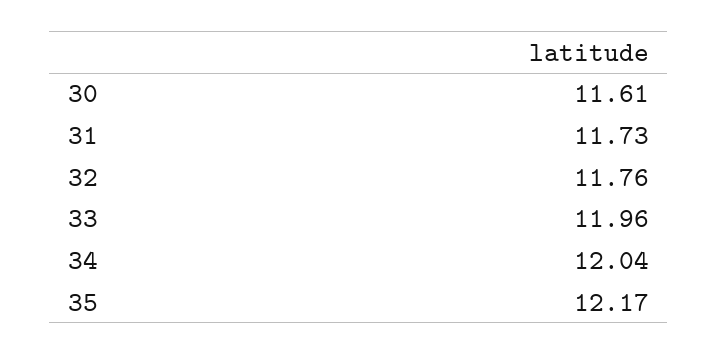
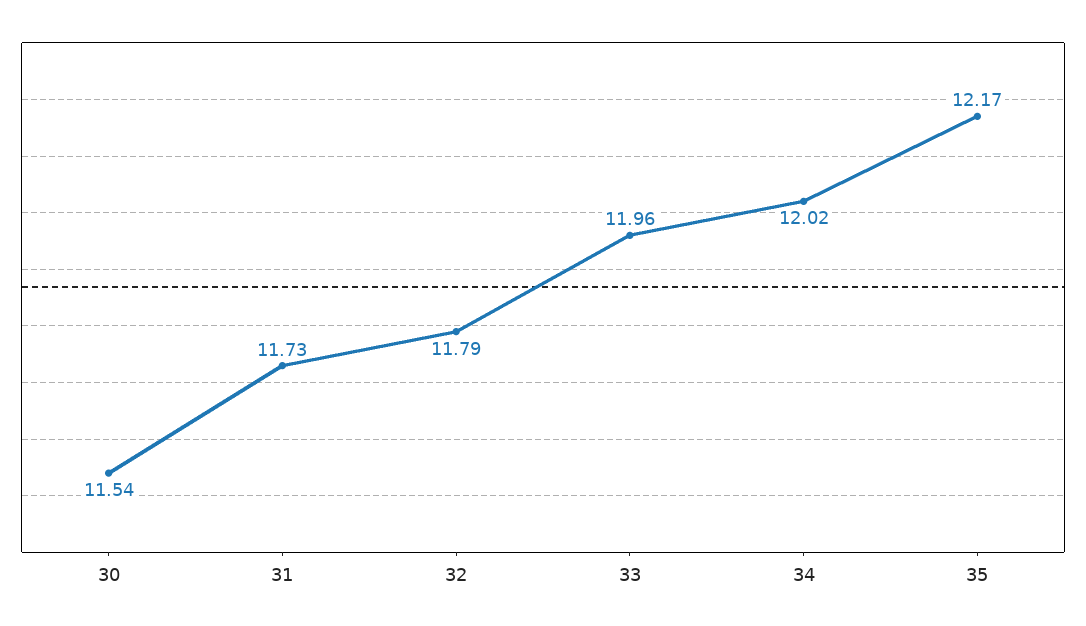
  {
-   "30": 11.61,
+   "30": 11.54,
    "31": 11.73,
-   "32": 11.76,
+   "32": 11.79,
    "33": 11.96,
-   "34": 12.04,
+   "34": 12.02,
    "35": 12.17
  }

